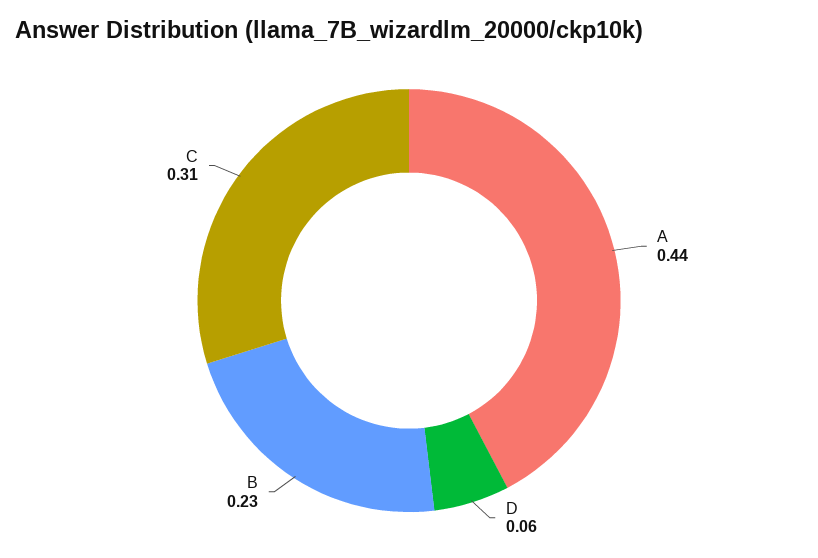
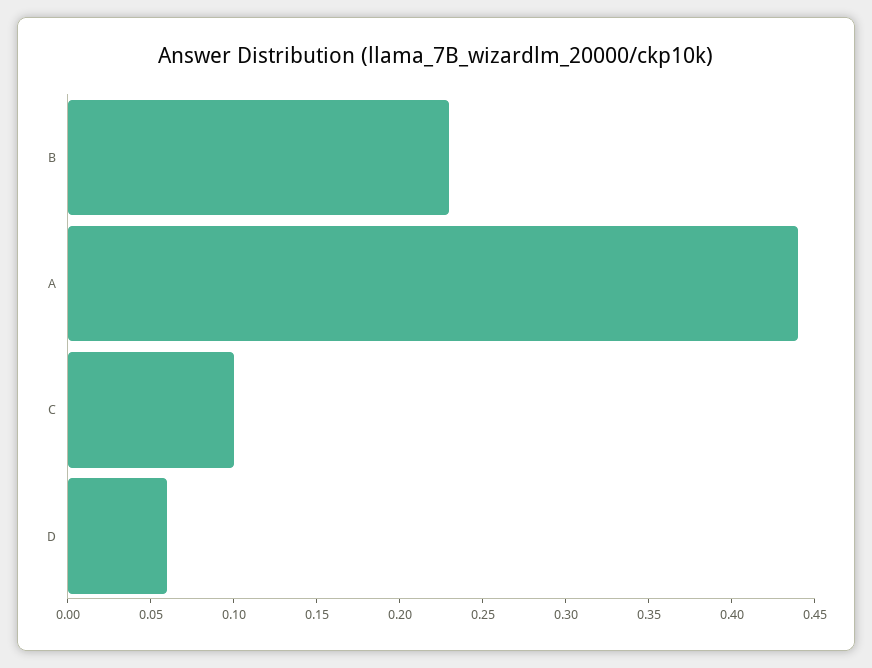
  {
    "A": 0.44,
    "D": 0.06,
    "B": 0.23,
-   "C": 0.31
+   "C": 0.1
  }

